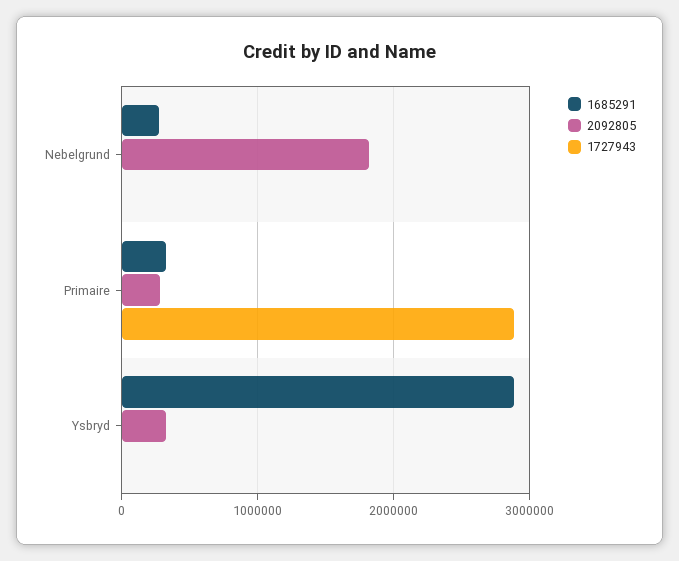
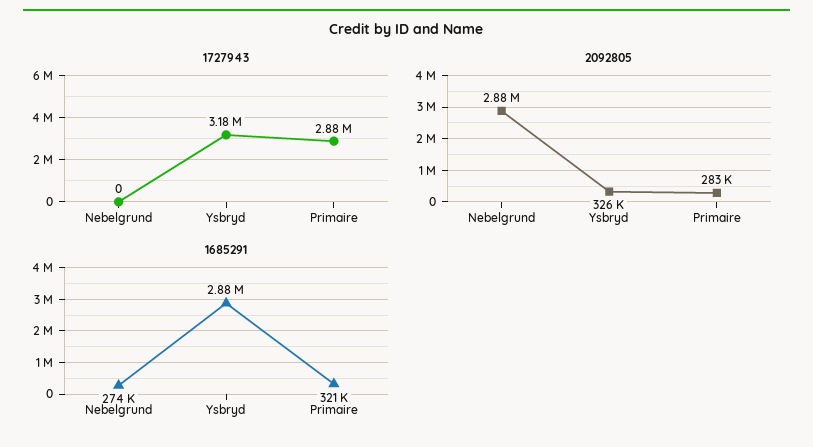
  {
    "1685291": {
      "Nebelgrund": 274000,
      "Primaire": 321000,
      "Ysbryd": 2880000
    },
    "2092805": {
-     "Nebelgrund": 1800000,
+     "Nebelgrund": 2880000,
      "Primaire": 283000,
      "Ysbryd": 326000
    },
    "1727943": {
      "Nebelgrund": 0,
      "Primaire": 2880000,
-     "Ysbryd": 0
+     "Ysbryd": 3180000
    }
  }

